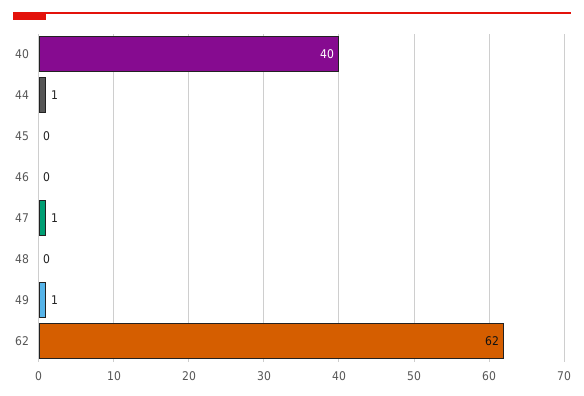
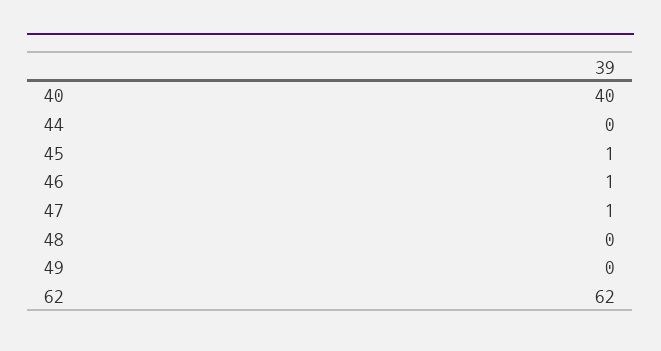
  {
    "40": 40,
-   "44": 1,
+   "44": 0,
-   "45": 0,
+   "45": 1,
-   "46": 0,
+   "46": 1,
    "47": 1,
    "48": 0,
-   "49": 1,
+   "49": 0,
    "62": 62
  }

